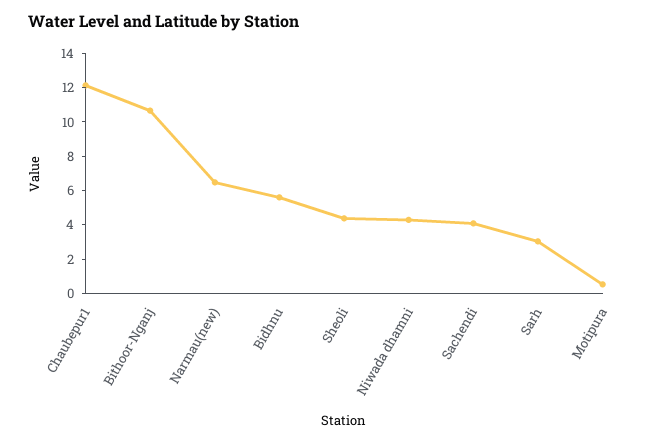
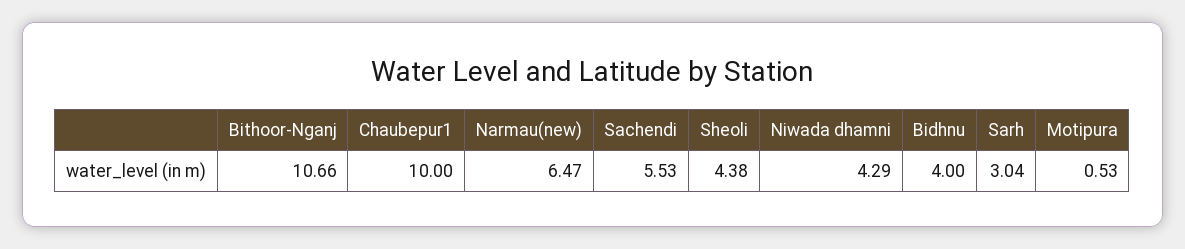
  {
-   "Chaubepur1": 12,
+   "Chaubepur1": 10,
    "Bithoor-Nganj": 10.66,
    "Narmau(new)": 6.47,
-   "Bidhnu": 5.5,
+   "Bidhnu": 4,
    "Sheoli": 4.38,
    "Niwada dhamni": 4.29,
-   "Sachendi": 4,
+   "Sachendi": 5.53,
    "Sarh": 3.04,
    "Motipura": 0.53
  }

